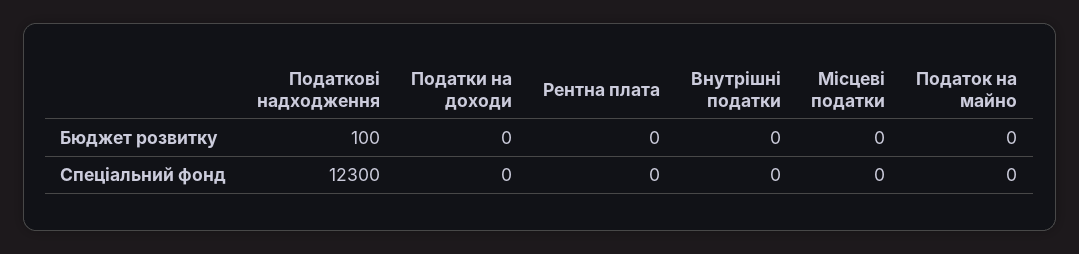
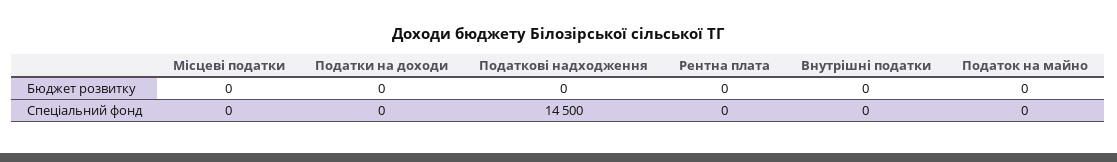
  {
    "Податкові надходження": {
-     "Бюджет розвитку": 100,
+     "Бюджет розвитку": 0,
-     "Спеціальний фонд": 12300
+     "Спеціальний фонд": 14500
    },
    "Податки на доходи": {
      "Бюджет розвитку": 0,
      "Спеціальний фонд": 0
    },
    "Рентна плата": {
      "Бюджет розвитку": 0,
      "Спеціальний фонд": 0
    },
    "Внутрішні податки": {
      "Бюджет розвитку": 0,
      "Спеціальний фонд": 0
    },
    "Місцеві податки": {
      "Бюджет розвитку": 0,
      "Спеціальний фонд": 0
    },
    "Податок на майно": {
      "Бюджет розвитку": 0,
      "Спеціальний фонд": 0
    }
  }

